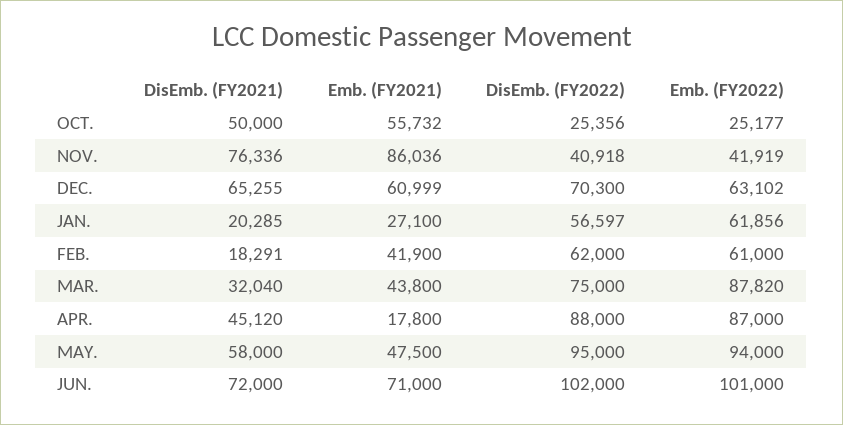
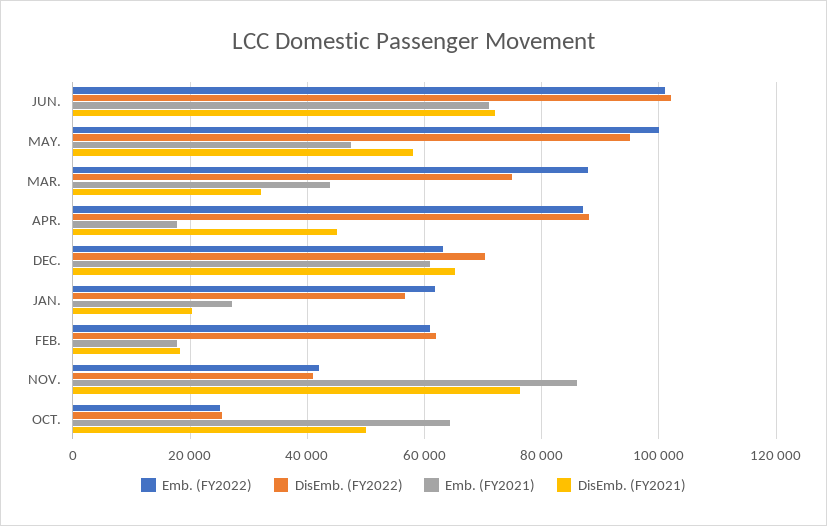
  {
    "DisEmb. (FY2021)": {
      "OCT.": 50000,
      "NOV.": 76336,
      "DEC.": 65255,
      "JAN.": 20285,
      "FEB.": 18291,
      "MAR.": 32040,
      "APR.": 45120,
      "MAY.": 58000,
      "JUN.": 72000
    },
    "Emb. (FY2021)": {
-     "OCT.": 55732,
+     "OCT.": 64000,
      "NOV.": 86036,
      "DEC.": 60999,
      "JAN.": 27100,
-     "FEB.": 41900,
+     "FEB.": 18000,
      "MAR.": 43800,
      "APR.": 17800,
      "MAY.": 47500,
      "JUN.": 71000
    },
    "DisEmb. (FY2022)": {
      "OCT.": 25356,
      "NOV.": 40918,
      "DEC.": 70300,
      "JAN.": 56597,
      "FEB.": 62000,
      "MAR.": 75000,
      "APR.": 88000,
      "MAY.": 95000,
      "JUN.": 102000
    },
    "Emb. (FY2022)": {
      "OCT.": 25177,
      "NOV.": 41919,
      "DEC.": 63102,
      "JAN.": 61856,
      "FEB.": 61000,
      "MAR.": 87820,
      "APR.": 87000,
-     "MAY.": 94000,
+     "MAY.": 100000,
      "JUN.": 101000
    }
  }

